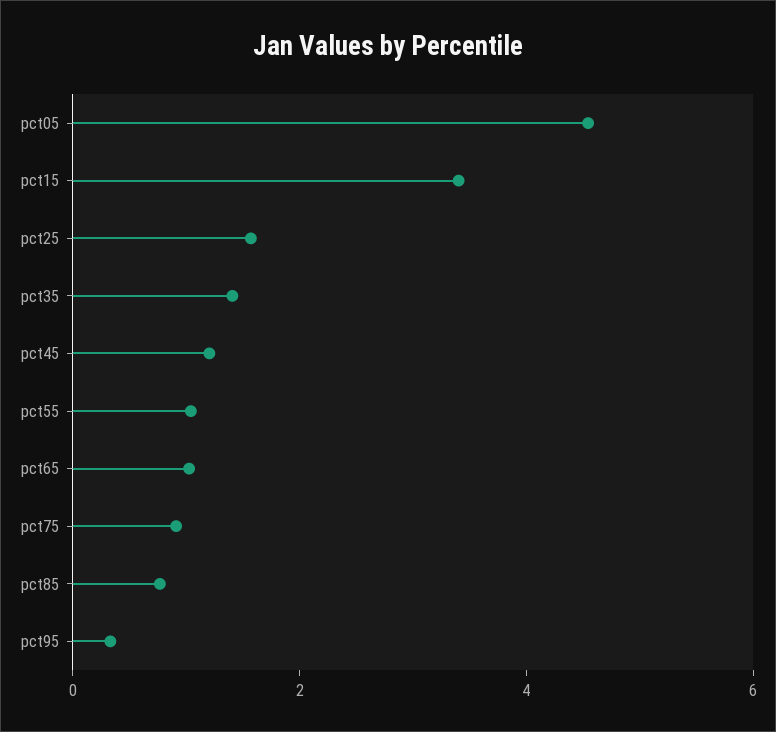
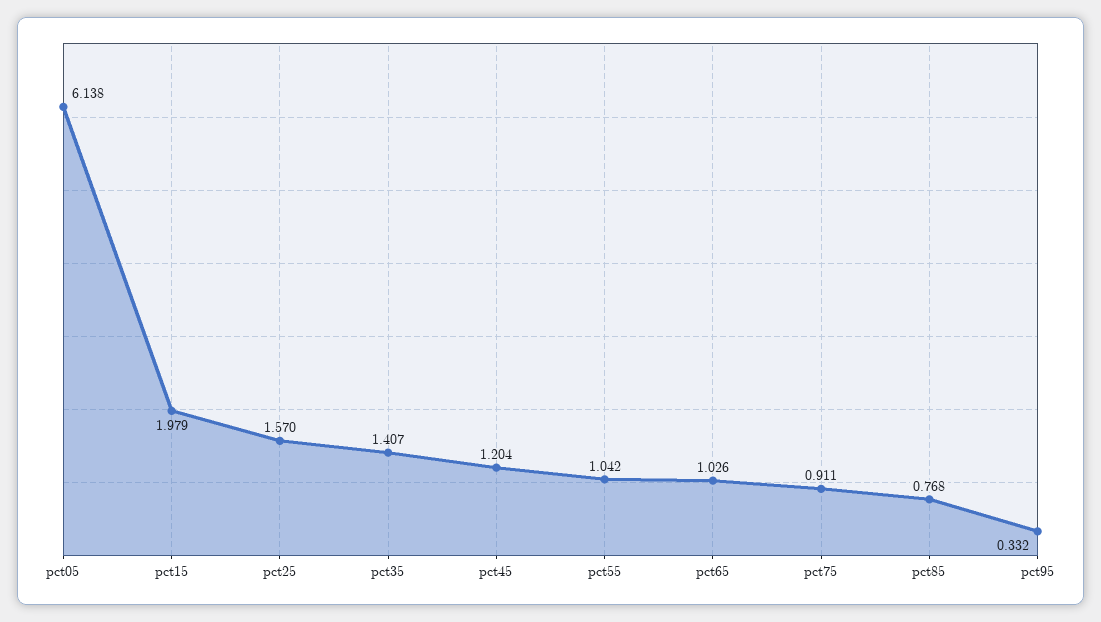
  {
-   "pct05": 4.5,
+   "pct05": 6.138,
-   "pct15": 3.5,
+   "pct15": 1.979,
    "pct25": 1.57,
    "pct35": 1.407,
    "pct45": 1.204,
    "pct55": 1.042,
    "pct65": 1.026,
    "pct75": 0.911,
    "pct85": 0.768,
    "pct95": 0.332
  }

